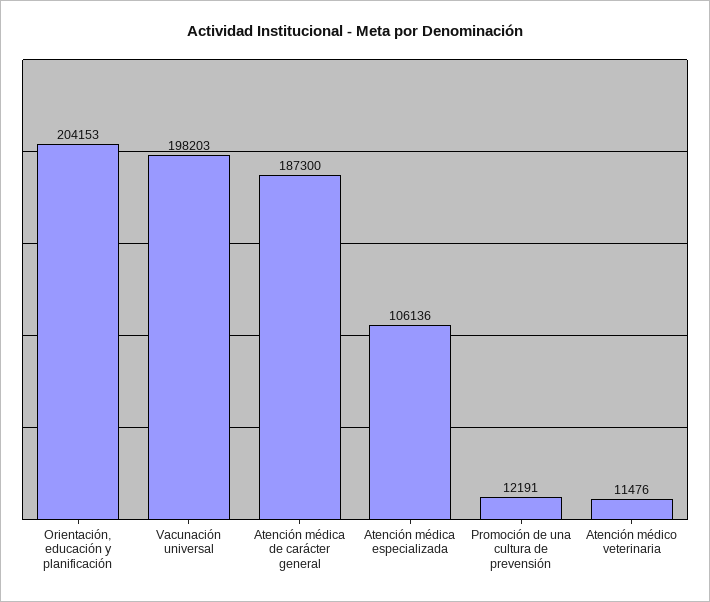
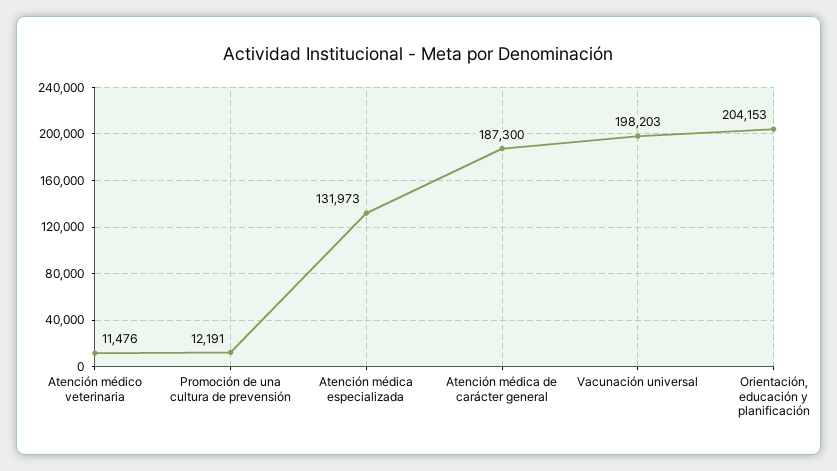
  {
    "Orientación, educación y planificación": 204153,
    "Vacunación universal": 198203,
    "Atención médica de carácter general": 187300,
-   "Atención médica especializada": 106136,
+   "Atención médica especializada": 131973,
    "Promoción de una cultura de prevensión": 12191,
    "Atención médico veterinaria": 11476
  }

